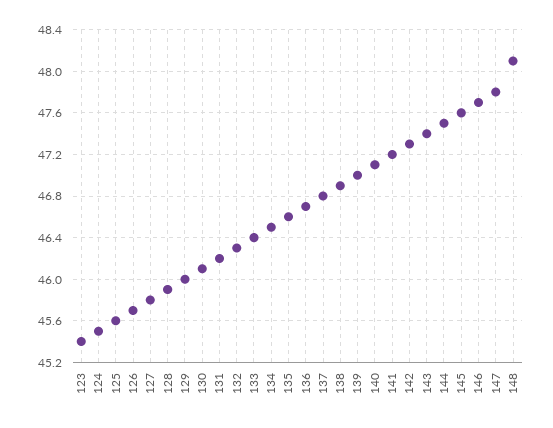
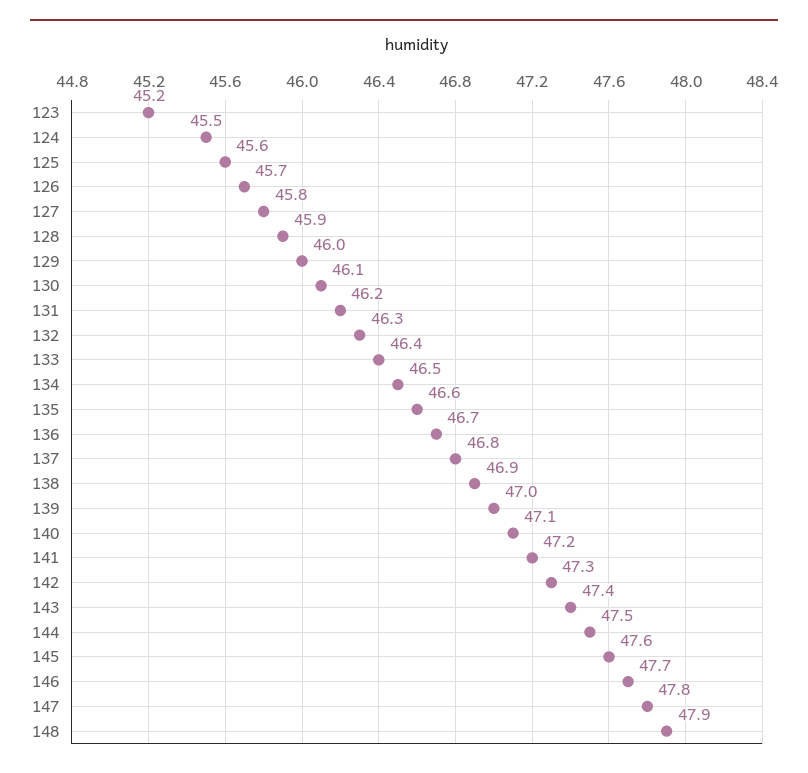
  {
-   "123": 45.4,
+   "123": 45.2,
    "124": 45.5,
    "125": 45.6,
    "126": 45.7,
    "127": 45.8,
    "128": 45.9,
    "129": 46,
    "130": 46.1,
    "131": 46.2,
    "132": 46.3,
    "133": 46.4,
    "134": 46.5,
    "135": 46.6,
    "136": 46.7,
    "137": 46.8,
    "138": 46.9,
    "139": 47,
    "140": 47.1,
    "141": 47.2,
    "142": 47.3,
    "143": 47.4,
    "144": 47.5,
    "145": 47.6,
    "146": 47.7,
    "147": 47.8,
-   "148": 48.1
+   "148": 47.9
  }

